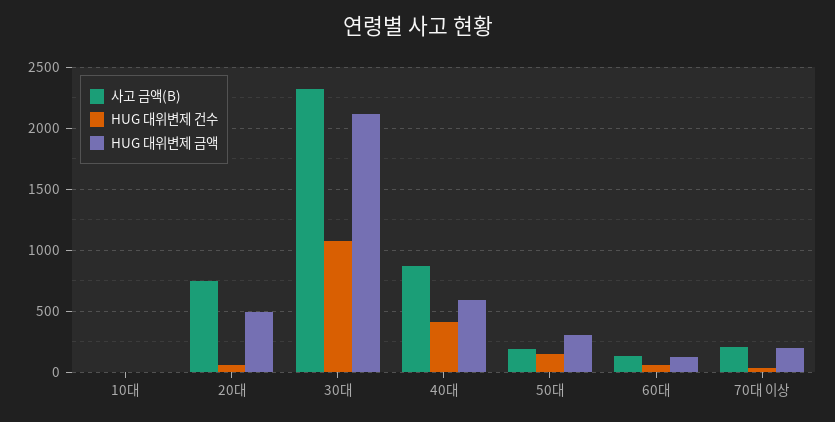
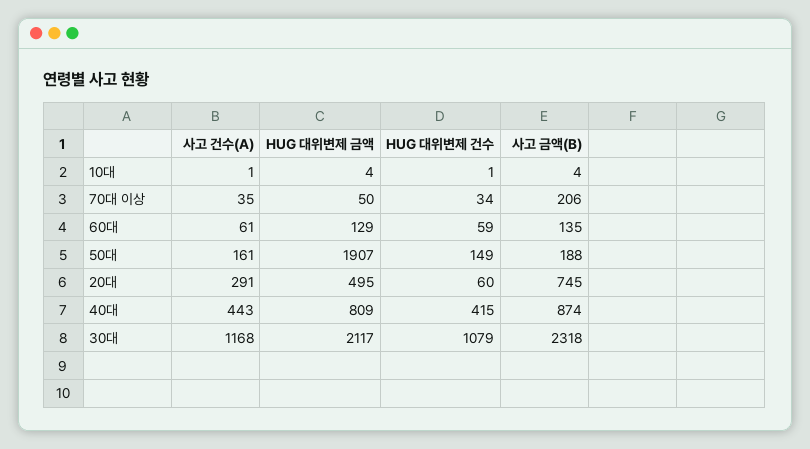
  {
    "사고 금액(B)": {
      "10대": 4,
      "20대": 745,
      "30대": 2318,
      "40대": 874,
      "50대": 188,
      "60대": 135,
      "70대 이상": 206
    },
    "HUG 대위변제 건수": {
      "10대": 1,
      "20대": 60,
      "30대": 1079,
      "40대": 415,
      "50대": 149,
      "60대": 59,
      "70대 이상": 34
    },
    "HUG 대위변제 금액": {
      "10대": 4,
      "20대": 495,
      "30대": 2117,
-     "40대": 600,
+     "40대": 809,
-     "50대": 300,
+     "50대": 1907,
      "60대": 129,
-     "70대 이상": 200
+     "70대 이상": 50
-   }
+   },
+   "사고 건수(A)": {
+     "10대": 1,
+     "70대 이상": 35,
+     "60대": 61,
+     "50대": 161,
+     "20대": 291,
+     "40대": 443,
+     "30대": 1168
+   }
  }

